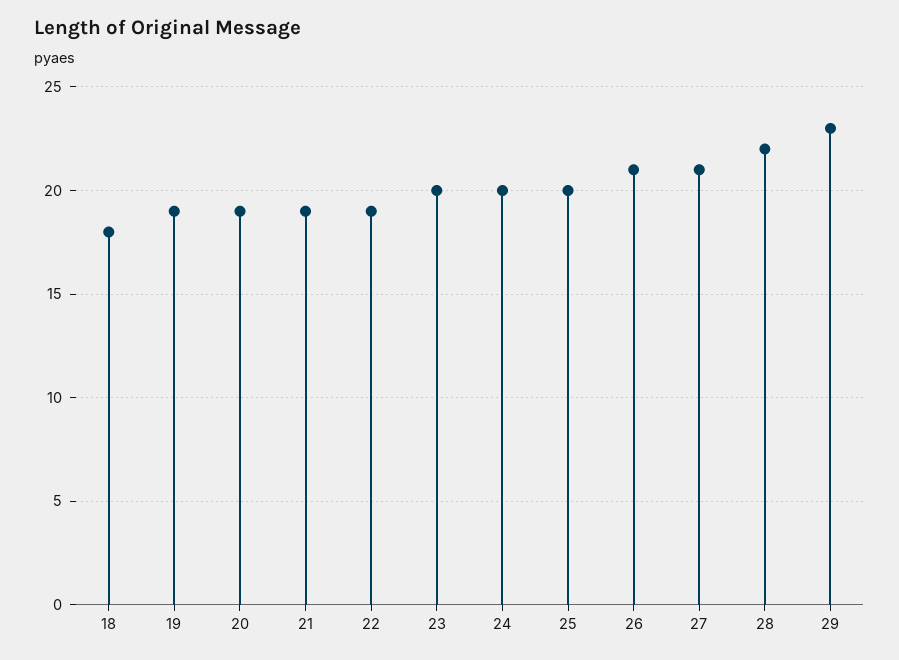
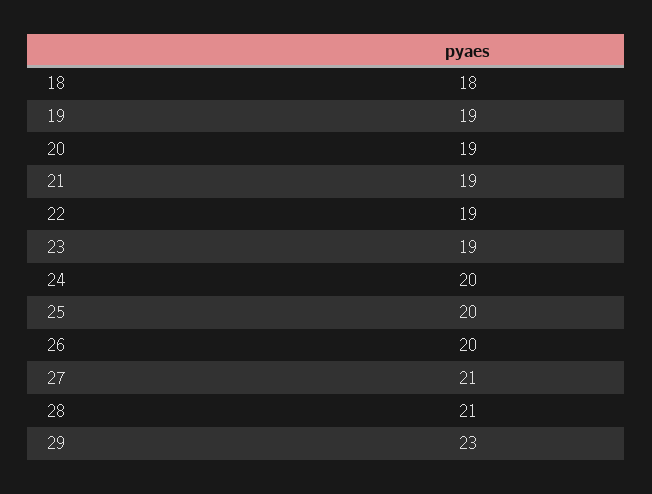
  {
    "18": 18,
    "19": 19,
    "20": 19,
    "21": 19,
    "22": 19,
-   "23": 20,
+   "23": 19,
    "24": 20,
    "25": 20,
-   "26": 21,
+   "26": 20,
    "27": 21,
-   "28": 22,
+   "28": 21,
    "29": 23
  }

